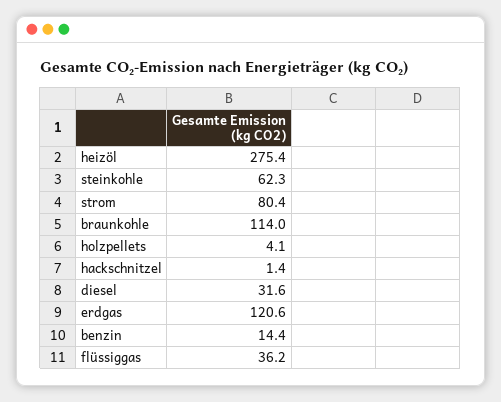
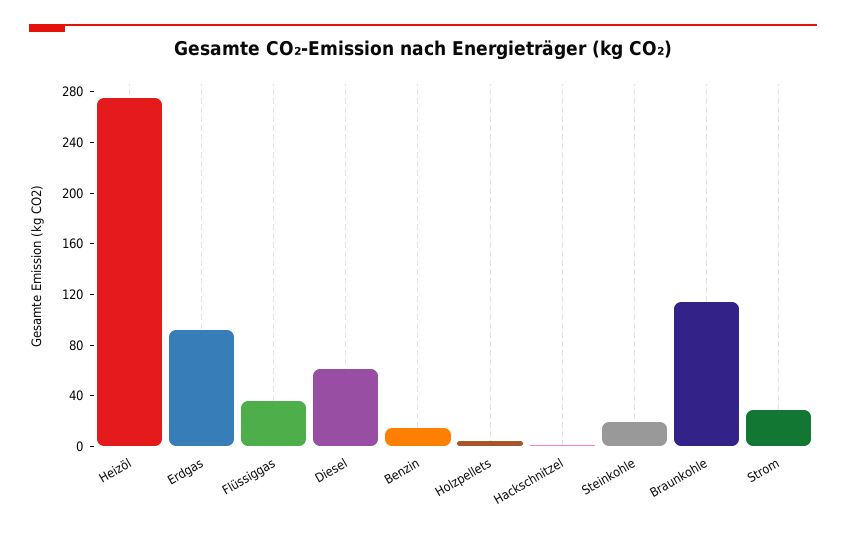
  {
    "heizöl": 275.4,
-   "steinkohle": 62.3,
+   "steinkohle": 20,
-   "strom": 80.4,
+   "strom": 30,
    "braunkohle": 114,
    "holzpellets": 4.1,
    "hackschnitzel": 1.4,
-   "diesel": 31.6,
+   "diesel": 60,
-   "erdgas": 120.6,
+   "erdgas": 90,
    "benzin": 14.4,
    "flüssiggas": 36.2
  }

